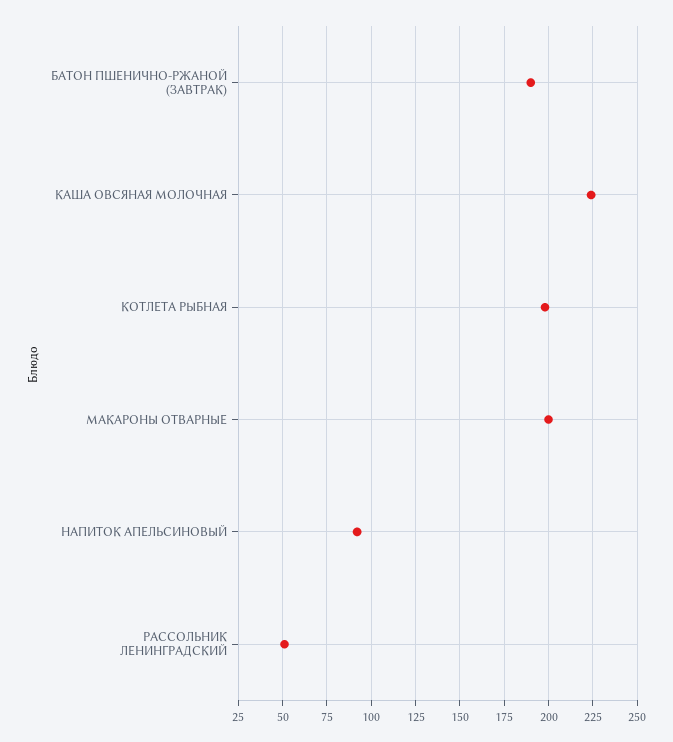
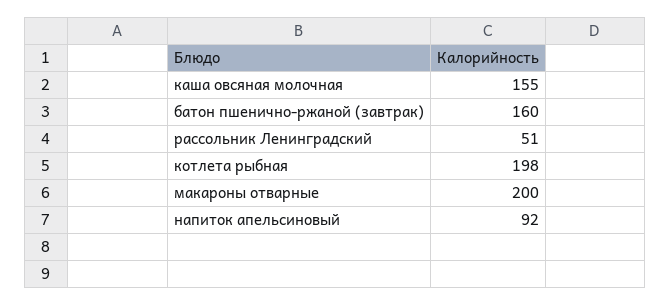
  {
-   "БАТОН ПШЕНИЧНО-РЖАНОЙ (ЗАВТРАК)": 190,
+   "БАТОН ПШЕНИЧНО-РЖАНОЙ (ЗАВТРАК)": 160,
-   "КАША ОВСЯНАЯ МОЛОЧНАЯ": 225,
+   "КАША ОВСЯНАЯ МОЛОЧНАЯ": 155,
    "КОТЛЕТА РЫБНАЯ": 198,
    "МАКАРОНЫ ОТВАРНЫЕ": 200,
    "НАПИТОК АПЕЛЬСИНОВЫЙ": 92,
    "РАССОЛЬНИК ЛЕНИНГРАДСКИЙ": 51
  }

